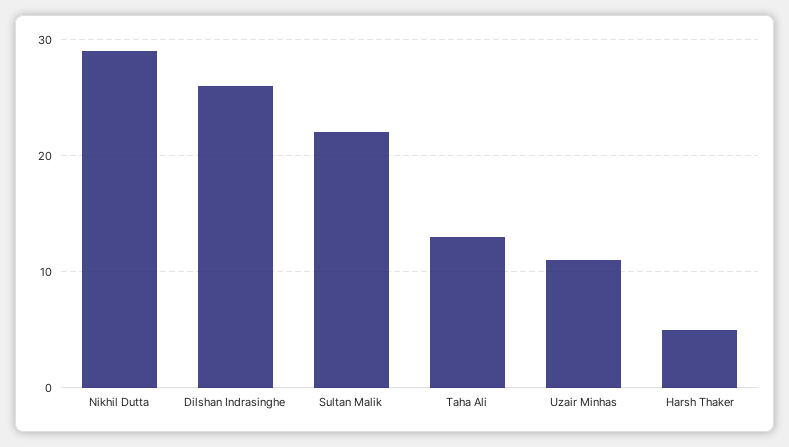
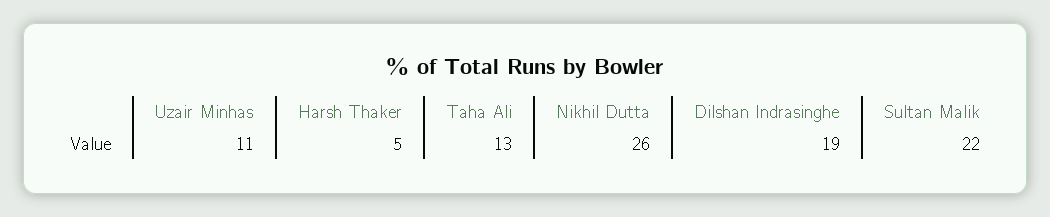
  {
-   "Nikhil Dutta": 29,
+   "Nikhil Dutta": 26,
-   "Dilshan Indrasinghe": 26,
+   "Dilshan Indrasinghe": 19,
    "Sultan Malik": 22,
    "Taha Ali": 13,
    "Uzair Minhas": 11,
    "Harsh Thaker": 5
  }

